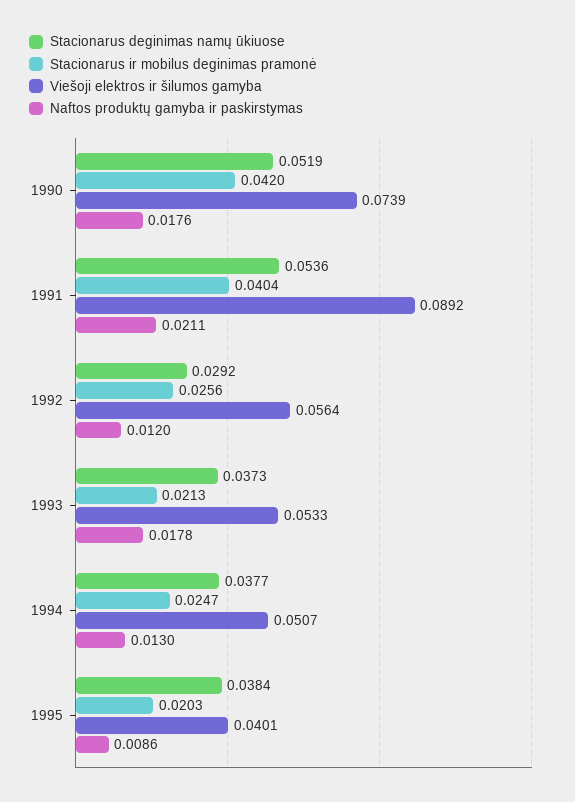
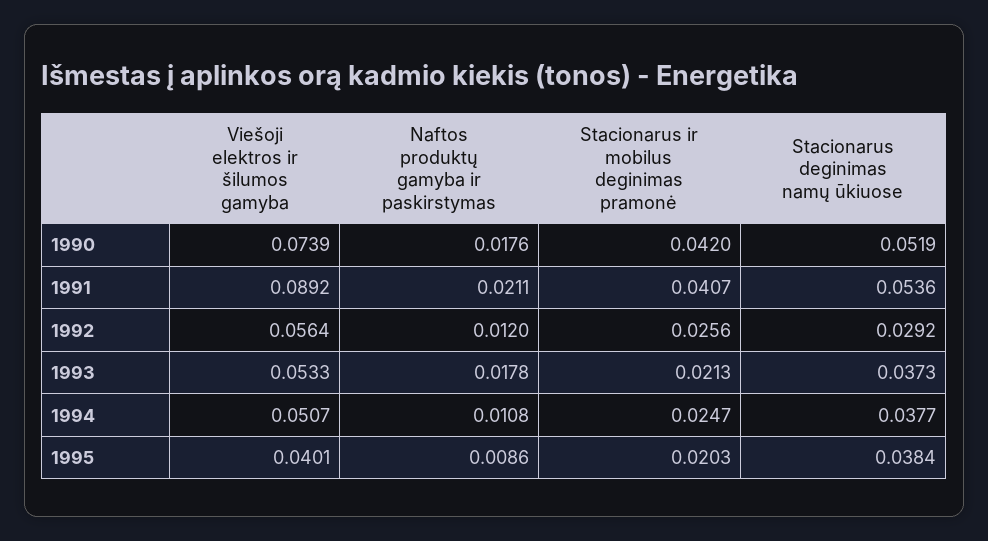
  {
    "Stacionarus deginimas namų ūkiuose": {
      "1990": 0.0519,
      "1991": 0.0536,
      "1992": 0.0292,
      "1993": 0.0373,
      "1994": 0.0377,
      "1995": 0.0384
    },
    "Stacionarus ir mobilus deginimas pramonė": {
      "1990": 0.042,
-     "1991": 0.0404,
+     "1991": 0.0407,
      "1992": 0.0256,
      "1993": 0.0213,
      "1994": 0.0247,
      "1995": 0.0203
    },
    "Viešoji elektros ir šilumos gamyba": {
      "1990": 0.0739,
      "1991": 0.0892,
      "1992": 0.0564,
      "1993": 0.0533,
      "1994": 0.0507,
      "1995": 0.0401
    },
    "Naftos produktų gamyba ir paskirstymas": {
      "1990": 0.0176,
      "1991": 0.0211,
      "1992": 0.012,
      "1993": 0.0178,
-     "1994": 0.013,
+     "1994": 0.0108,
      "1995": 0.0086
    }
  }

